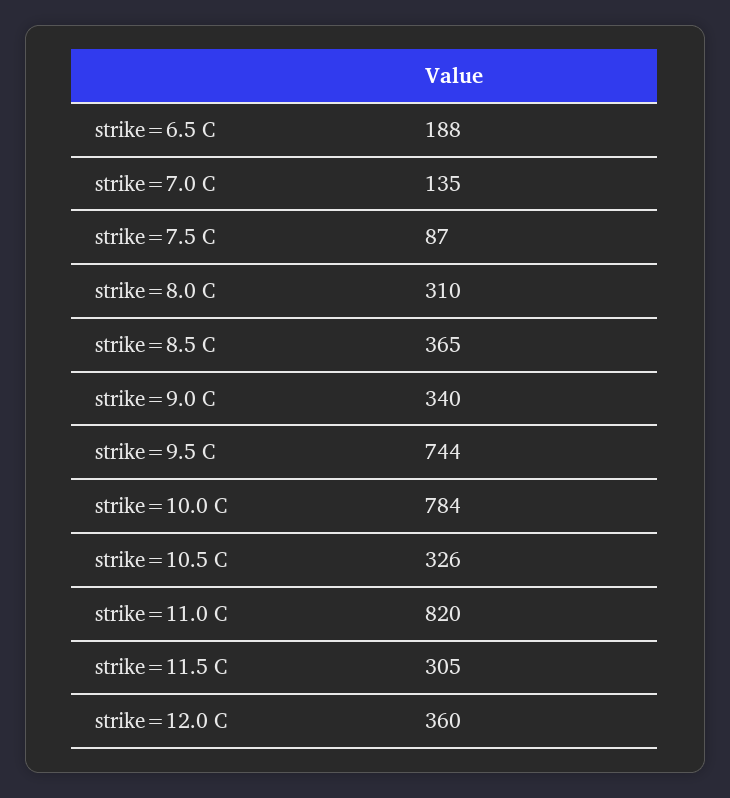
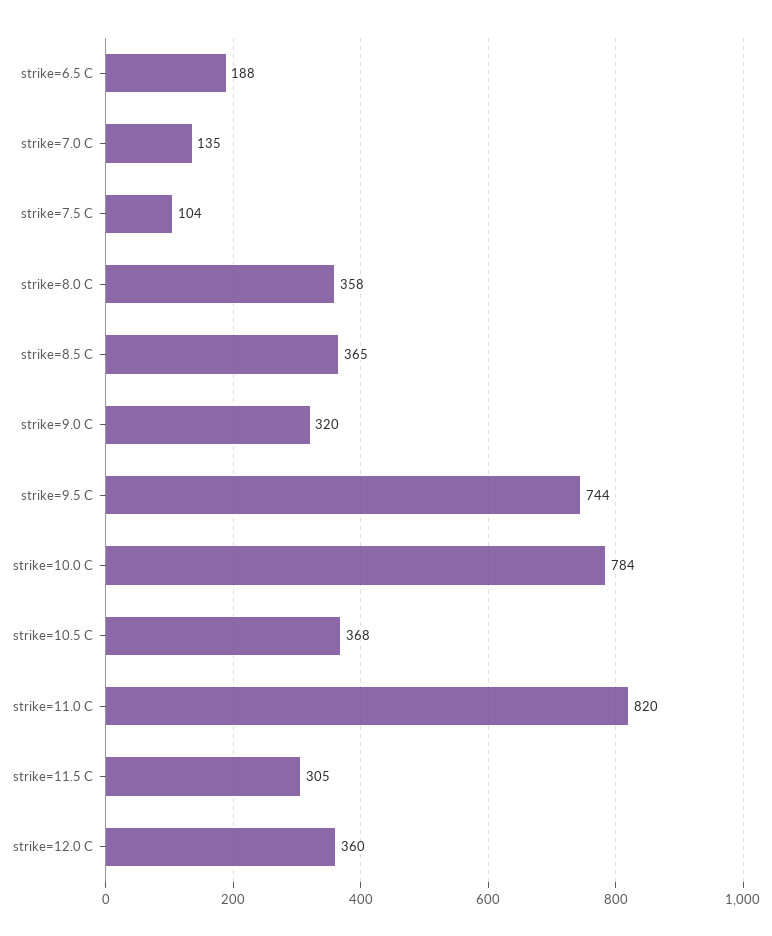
  {
    "strike=6.5 C": 188,
    "strike=7.0 C": 135,
-   "strike=7.5 C": 87,
+   "strike=7.5 C": 104,
-   "strike=8.0 C": 310,
+   "strike=8.0 C": 358,
    "strike=8.5 C": 365,
-   "strike=9.0 C": 340,
+   "strike=9.0 C": 320,
    "strike=9.5 C": 744,
    "strike=10.0 C": 784,
-   "strike=10.5 C": 326,
+   "strike=10.5 C": 368,
    "strike=11.0 C": 820,
    "strike=11.5 C": 305,
    "strike=12.0 C": 360
  }

